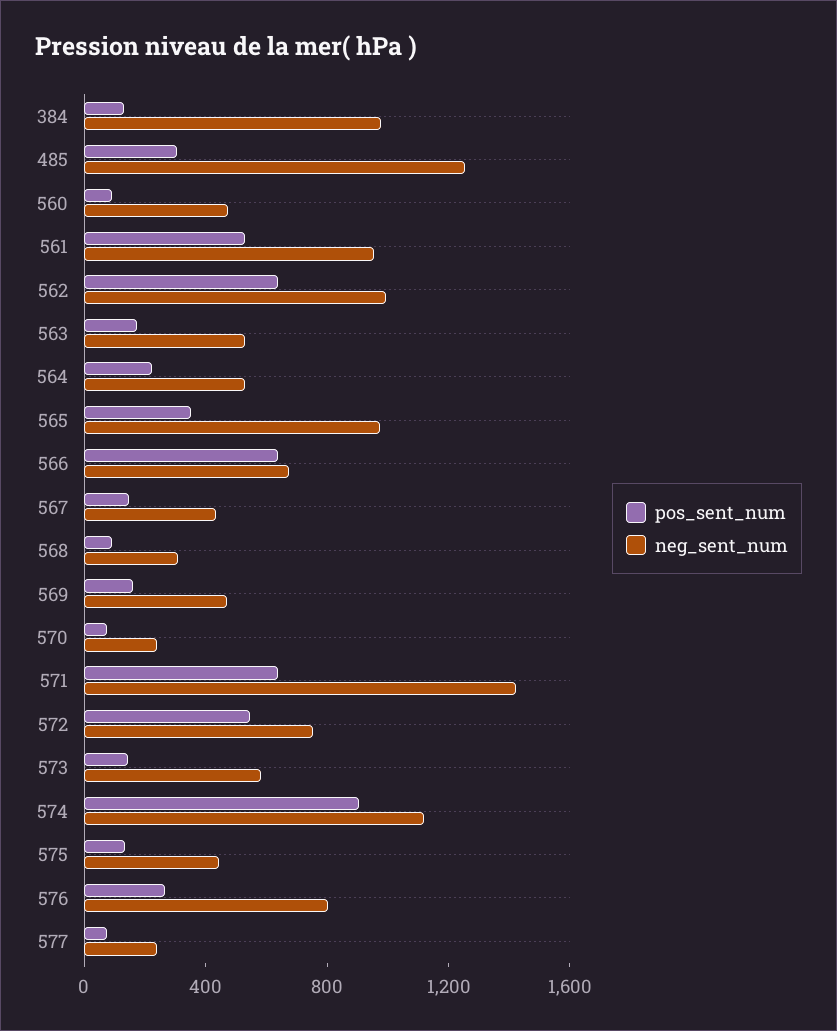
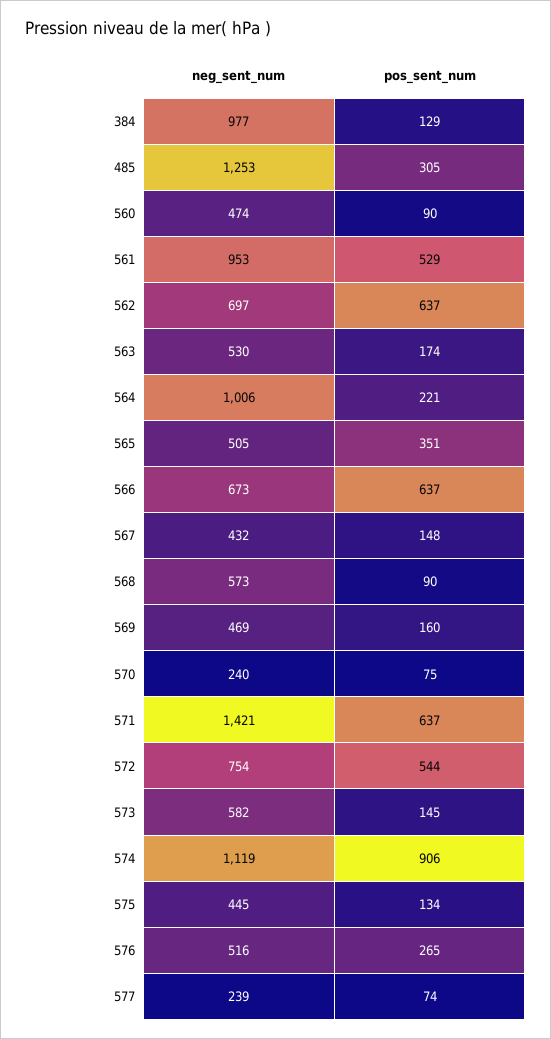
  {
    "pos_sent_num": {
      "384": 129,
      "485": 305,
      "560": 90,
      "561": 529,
      "562": 637,
      "563": 174,
      "564": 221,
      "565": 351,
      "566": 637,
      "567": 148,
      "568": 90,
      "569": 160,
      "570": 75,
      "571": 637,
      "572": 544,
      "573": 145,
      "574": 906,
      "575": 134,
      "576": 265,
      "577": 74
    },
    "neg_sent_num": {
      "384": 977,
      "485": 1253,
      "560": 474,
      "561": 953,
-     "562": 1000,
+     "562": 697,
      "563": 530,
-     "564": 500,
+     "564": 1006,
-     "565": 1000,
+     "565": 505,
      "566": 673,
      "567": 432,
-     "568": 300,
+     "568": 573,
      "569": 469,
      "570": 240,
      "571": 1421,
      "572": 754,
      "573": 582,
      "574": 1119,
      "575": 445,
-     "576": 800,
+     "576": 516,
      "577": 239
    }
  }

